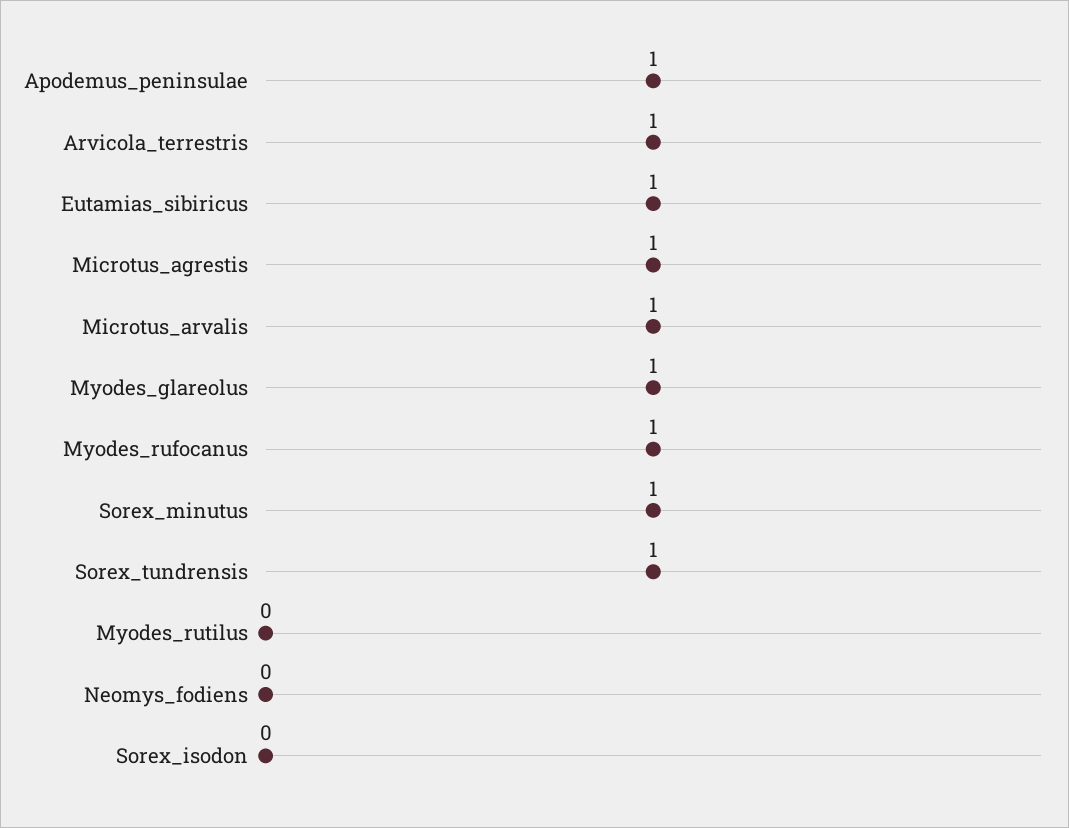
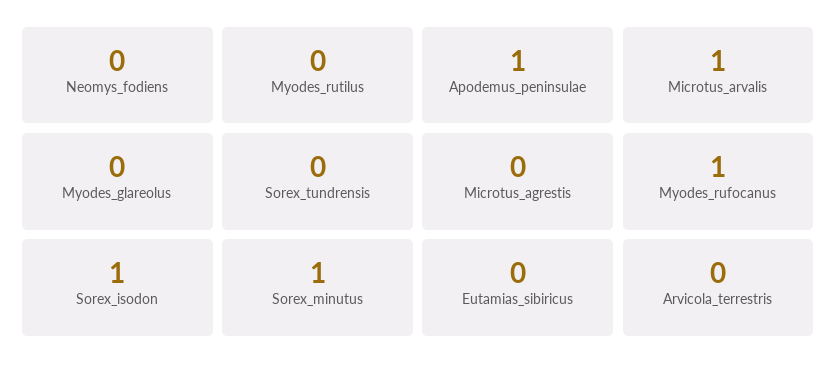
  {
    "Apodemus_peninsulae": 1,
-   "Arvicola_terrestris": 1,
+   "Arvicola_terrestris": 0,
-   "Eutamias_sibiricus": 1,
+   "Eutamias_sibiricus": 0,
-   "Microtus_agrestis": 1,
+   "Microtus_agrestis": 0,
    "Microtus_arvalis": 1,
-   "Myodes_glareolus": 1,
+   "Myodes_glareolus": 0,
    "Myodes_rufocanus": 1,
    "Sorex_minutus": 1,
-   "Sorex_tundrensis": 1,
+   "Sorex_tundrensis": 0,
    "Myodes_rutilus": 0,
    "Neomys_fodiens": 0,
-   "Sorex_isodon": 0
+   "Sorex_isodon": 1
  }

